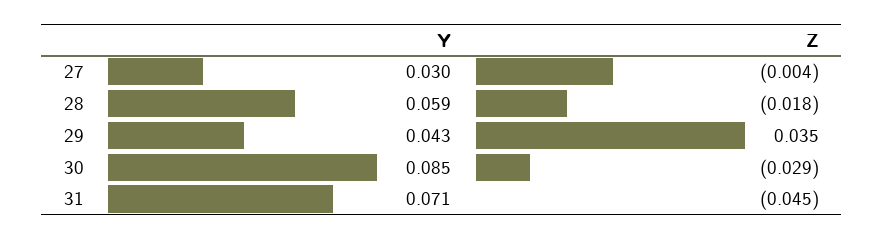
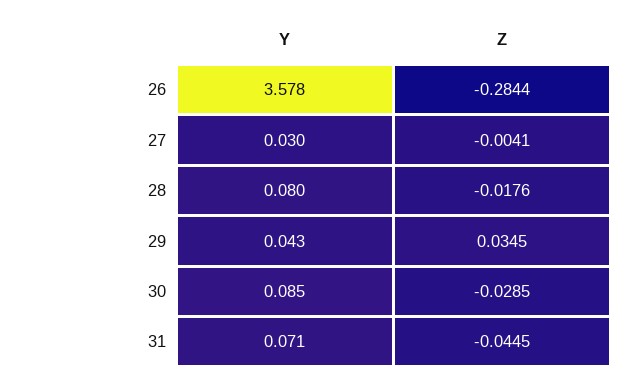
  {
    "Y": {
      "27": 0.03,
-     "28": 0.059,
+     "28": 0.08,
      "29": 0.043,
      "30": 0.085,
-     "31": 0.071
+     "31": 0.071,
+     "26": 3.578
    },
    "Z": {
      "27": -0.0041,
      "28": -0.0176,
      "29": 0.0345,
      "30": -0.0285,
-     "31": -0.0445
+     "31": -0.0445,
+     "26": -0.2844
    }
  }

